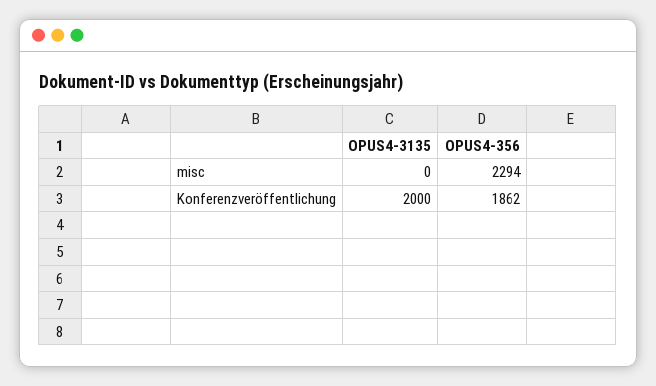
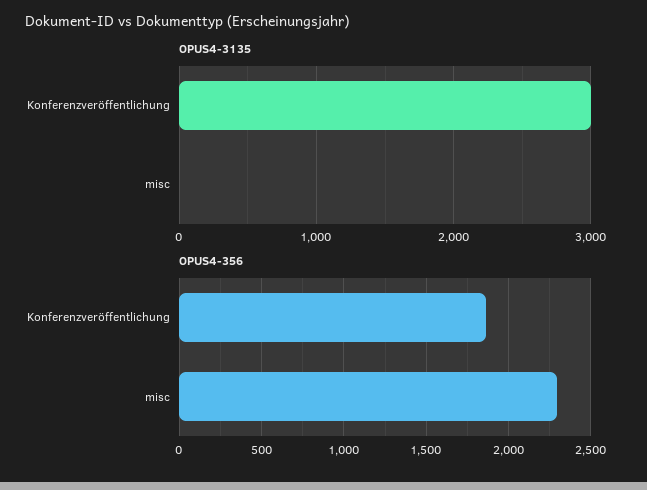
  {
    "OPUS4-3135": {
      "misc": 0,
-     "Konferenzveröffentlichung": 2000
+     "Konferenzveröffentlichung": 3000
    },
    "OPUS4-356": {
      "misc": 2294,
      "Konferenzveröffentlichung": 1862
    }
  }

